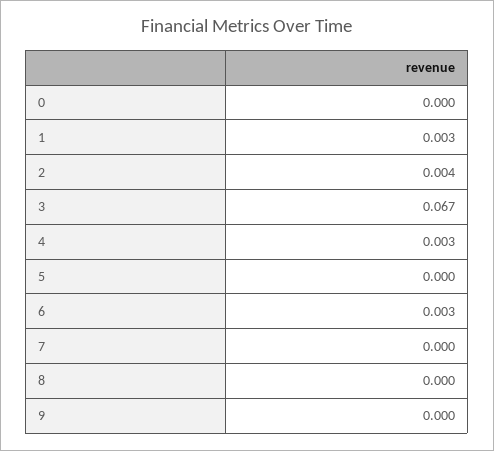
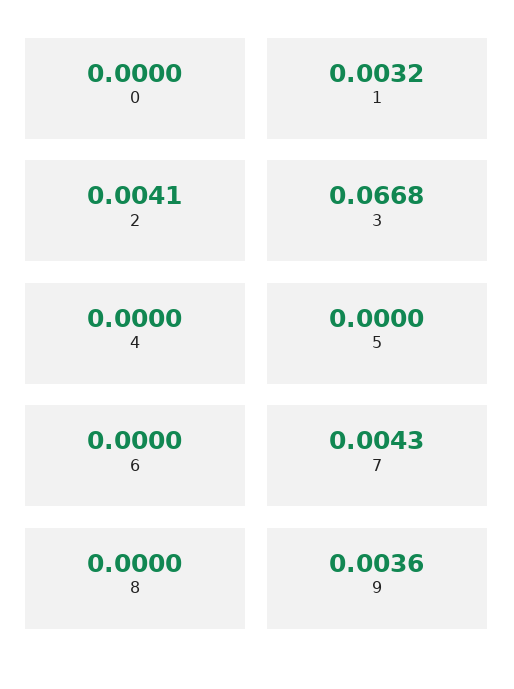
  {
    "0": 0,
    "1": 0.0032,
    "2": 0.0041,
    "3": 0.0668,
-   "4": 0.003,
+   "4": 0,
    "5": 0,
-   "6": 0.003,
+   "6": 0,
-   "7": 0,
+   "7": 0.0043,
    "8": 0,
-   "9": 0
+   "9": 0.0036
  }

